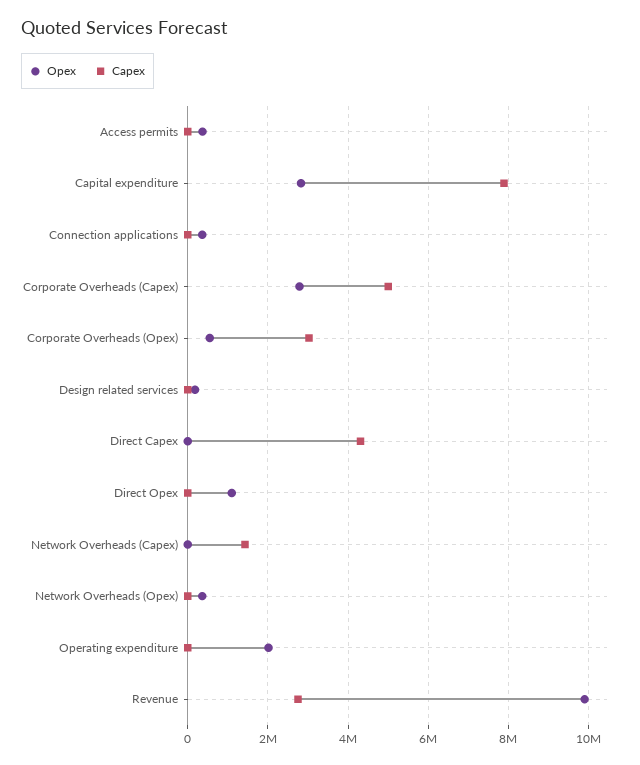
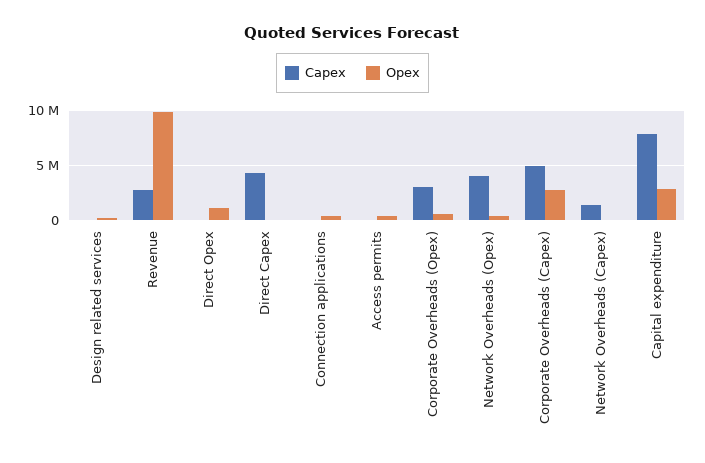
  {
    "Opex": {
      "Access permits": 400000,
      "Capital expenditure": 2800000,
      "Connection applications": 400000,
      "Corporate Overheads (Capex)": 2800000,
      "Corporate Overheads (Opex)": 600000,
      "Design related services": 200000,
      "Direct Capex": 0,
      "Direct Opex": 1000000,
      "Network Overheads (Capex)": 0,
      "Network Overheads (Opex)": 400000,
-     "Operating expenditure": 2000000,
      "Revenue": 10000000
    },
    "Capex": {
      "Access permits": 0,
      "Capital expenditure": 7800000,
      "Connection applications": 0,
      "Corporate Overheads (Capex)": 5000000,
      "Corporate Overheads (Opex)": 3000000,
      "Design related services": 0,
      "Direct Capex": 4400000,
      "Direct Opex": 0,
      "Network Overheads (Capex)": 1400000,
-     "Network Overheads (Opex)": 0,
+     "Network Overheads (Opex)": 4000000,
-     "Operating expenditure": 0,
      "Revenue": 2800000
    }
  }

